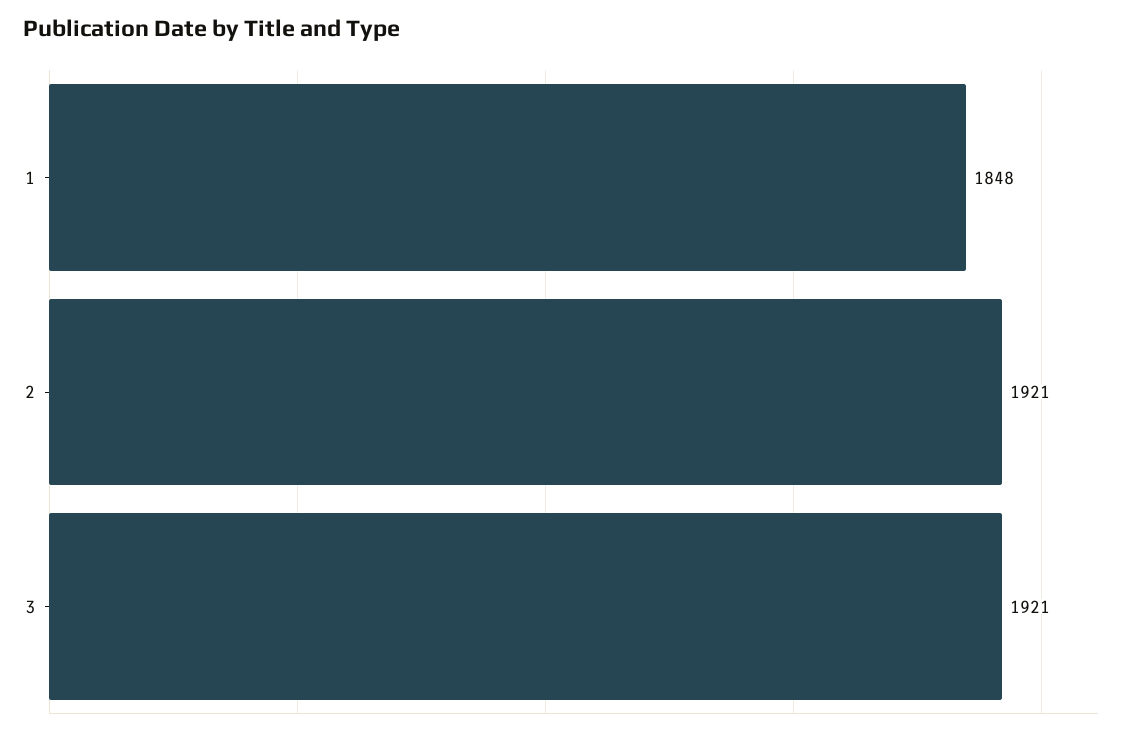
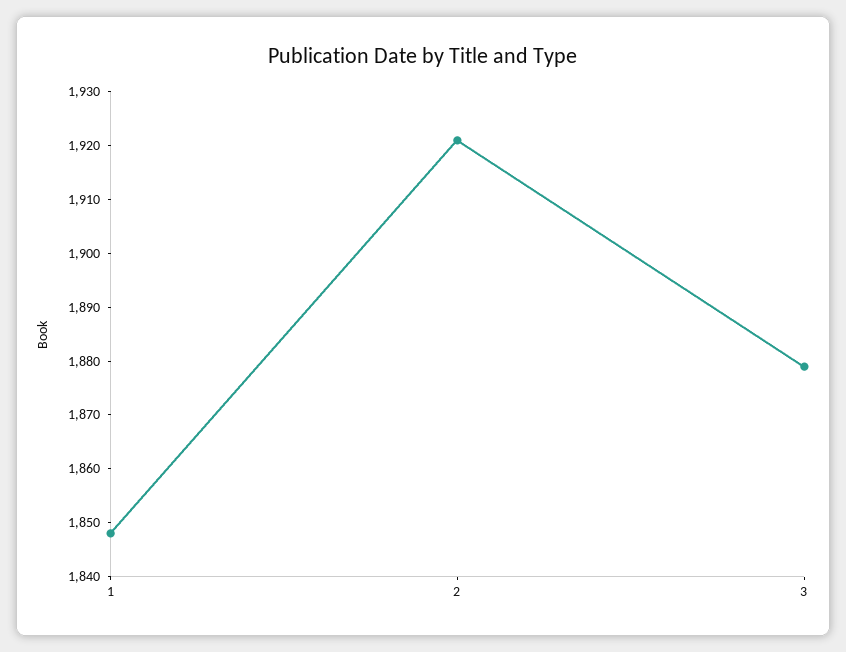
  {
    "1": 1848,
    "2": 1921,
-   "3": 1921
+   "3": 1880
  }

